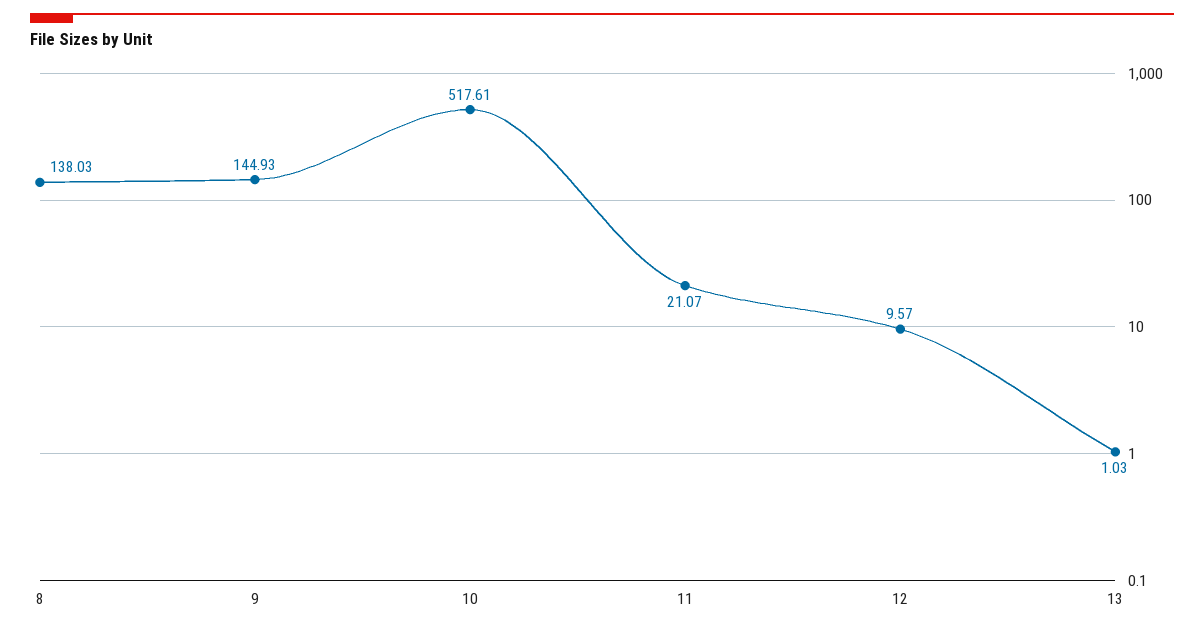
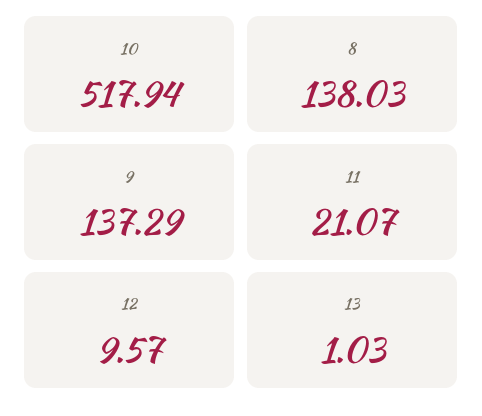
  {
    "8": 138.03,
-   "9": 144.93,
+   "9": 137.29,
-   "10": 517.61,
+   "10": 517.94,
    "11": 21.07,
    "12": 9.57,
    "13": 1.03
  }

